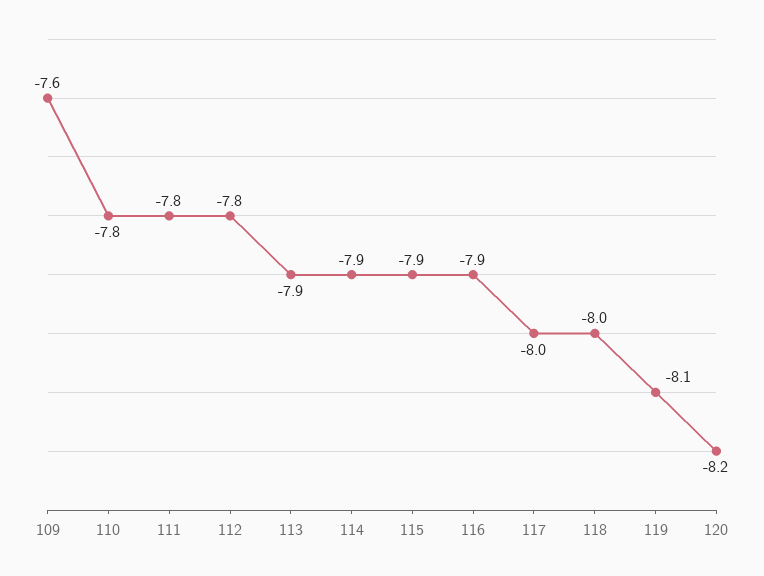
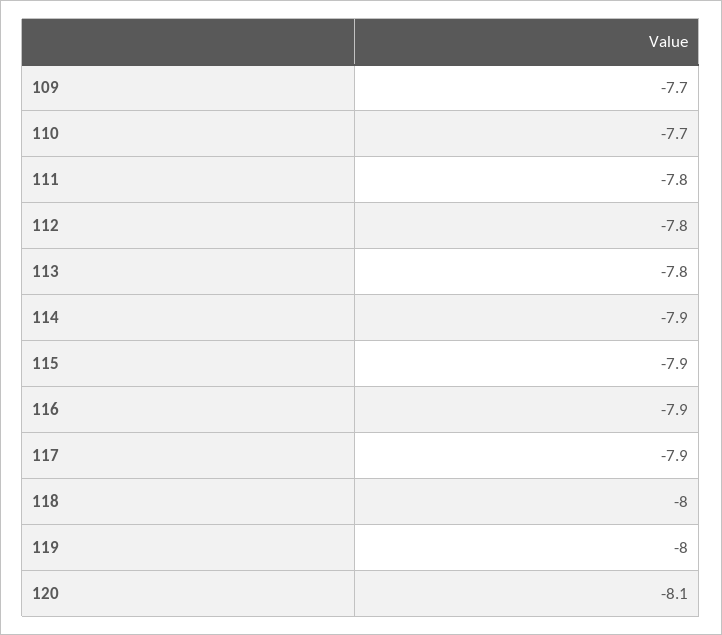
  {
-   "109": -7.6,
+   "109": -7.7,
-   "110": -7.8,
+   "110": -7.7,
    "111": -7.8,
    "112": -7.8,
-   "113": -7.9,
+   "113": -7.8,
    "114": -7.9,
    "115": -7.9,
    "116": -7.9,
-   "117": -8,
+   "117": -7.9,
    "118": -8,
-   "119": -8.1,
+   "119": -8,
-   "120": -8.2
+   "120": -8.1
  }

